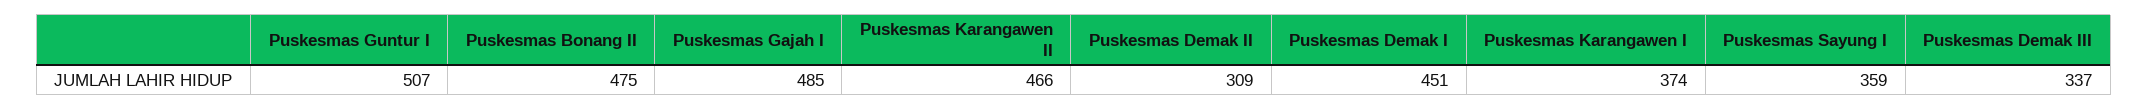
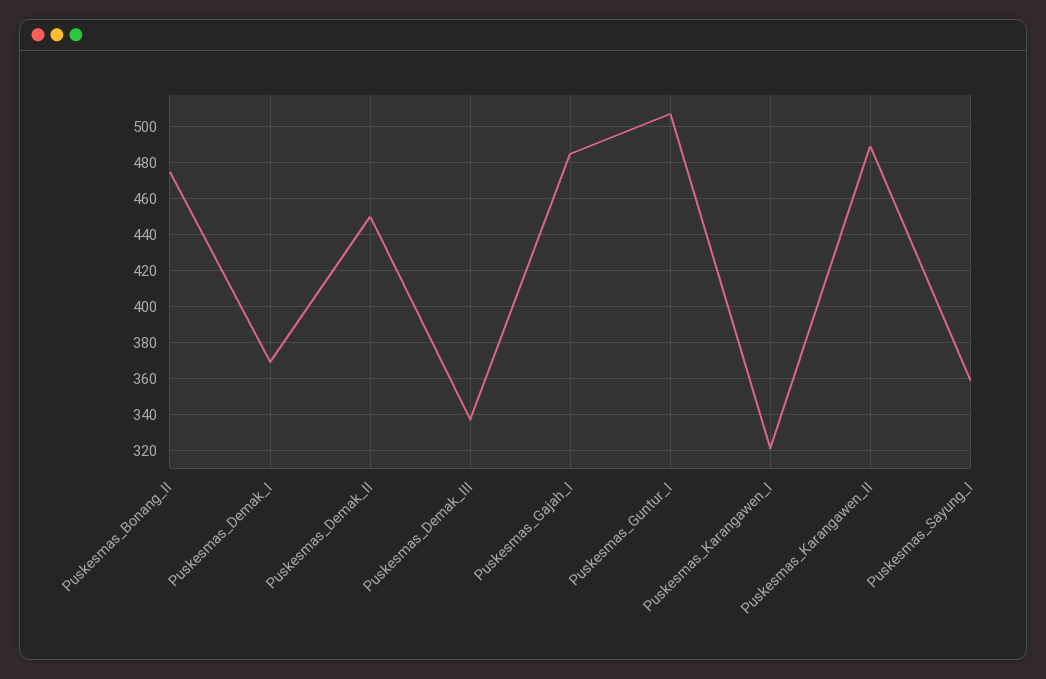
  {
    "Puskesmas Guntur I": 507,
    "Puskesmas Bonang II": 475,
    "Puskesmas Gajah I": 485,
-   "Puskesmas Karangawen II": 466,
+   "Puskesmas Karangawen II": 490,
-   "Puskesmas Demak II": 309,
+   "Puskesmas Demak II": 450,
-   "Puskesmas Demak I": 451,
+   "Puskesmas Demak I": 370,
-   "Puskesmas Karangawen I": 374,
+   "Puskesmas Karangawen I": 320,
    "Puskesmas Sayung I": 359,
    "Puskesmas Demak III": 337
  }

